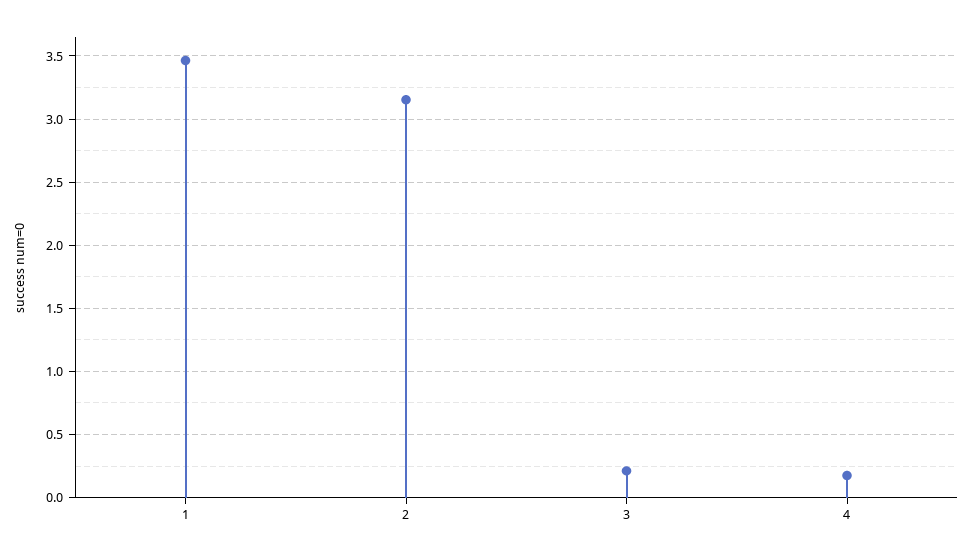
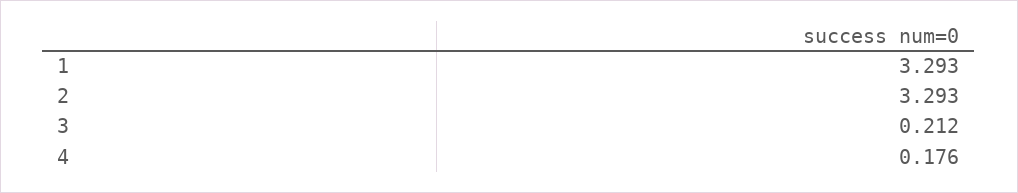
  {
-   "1": 3.45,
+   "1": 3.293,
-   "2": 3.15,
+   "2": 3.293,
    "3": 0.212,
    "4": 0.176
  }

